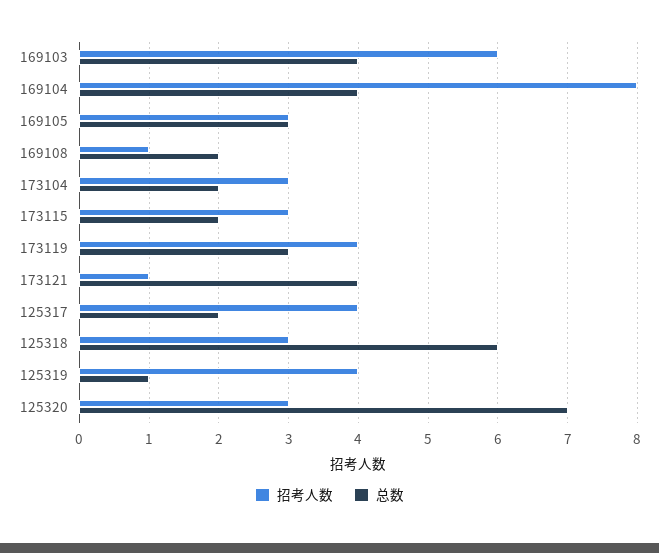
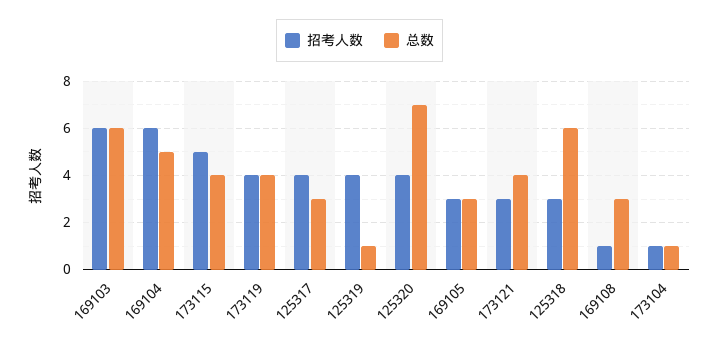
  {
    "招考人数": {
      "169103": 6,
-     "169104": 8,
+     "169104": 6,
      "169105": 3,
      "169108": 1,
-     "173104": 3,
+     "173104": 1,
-     "173115": 3,
+     "173115": 5,
      "173119": 4,
-     "173121": 1,
+     "173121": 3,
      "125317": 4,
      "125318": 3,
      "125319": 4,
-     "125320": 3
+     "125320": 4
    },
    "总数": {
-     "169103": 4,
+     "169103": 6,
-     "169104": 4,
+     "169104": 5,
      "169105": 3,
-     "169108": 2,
+     "169108": 3,
-     "173104": 2,
+     "173104": 1,
-     "173115": 2,
+     "173115": 4,
-     "173119": 3,
+     "173119": 4,
      "173121": 4,
-     "125317": 2,
+     "125317": 3,
      "125318": 6,
      "125319": 1,
      "125320": 7
    }
  }

